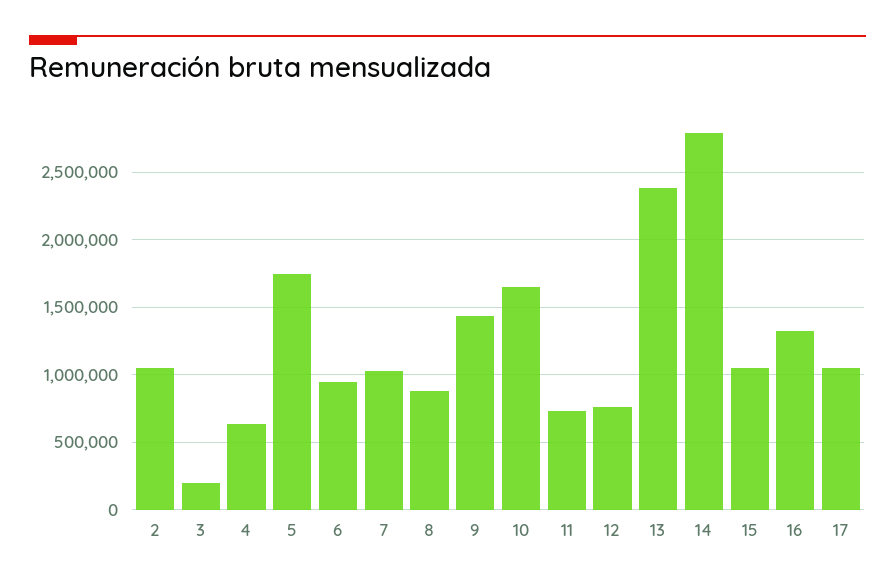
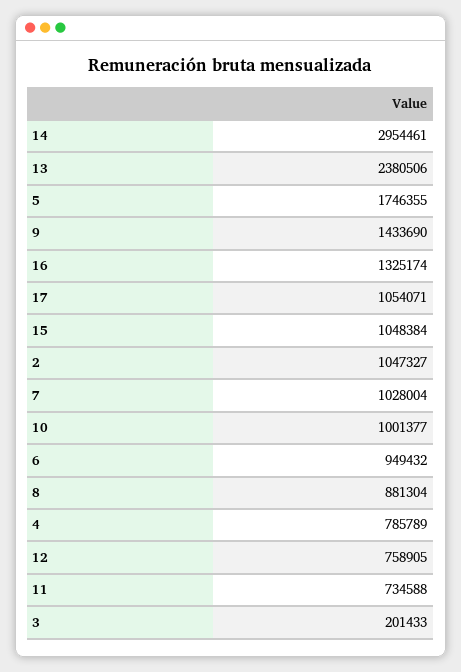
  {
    "2": 1047327,
    "3": 201433,
-   "4": 650000,
+   "4": 785789,
    "5": 1746355,
    "6": 949432,
    "7": 1028004,
    "8": 881304,
    "9": 1433690,
-   "10": 1650000,
+   "10": 1001377,
    "11": 734588,
    "12": 758905,
    "13": 2380506,
-   "14": 2800000,
+   "14": 2954461,
    "15": 1048384,
    "16": 1325174,
    "17": 1054071
  }

